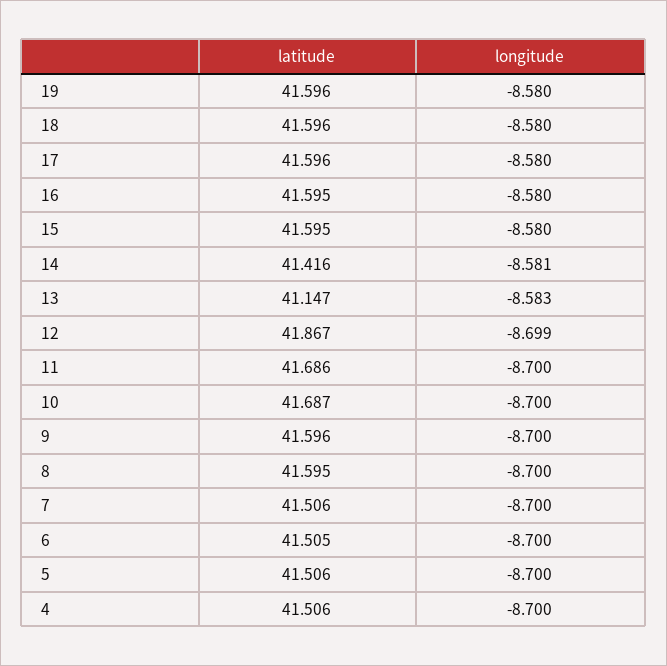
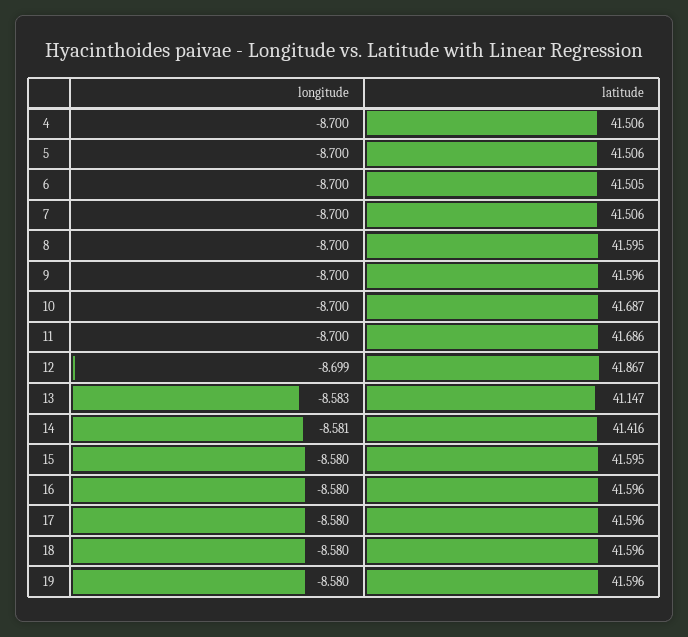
  {
    "latitude": {
      "19": 41.596,
      "18": 41.596,
      "17": 41.596,
-     "16": 41.595,
+     "16": 41.596,
      "15": 41.595,
      "14": 41.416,
      "13": 41.147,
      "12": 41.867,
      "11": 41.686,
      "10": 41.687,
      "9": 41.596,
      "8": 41.595,
      "7": 41.506,
      "6": 41.505,
      "5": 41.506,
      "4": 41.506
    },
    "longitude": {
      "19": -8.58,
      "18": -8.58,
      "17": -8.58,
      "16": -8.58,
      "15": -8.58,
      "14": -8.581,
      "13": -8.583,
      "12": -8.699,
      "11": -8.7,
      "10": -8.7,
      "9": -8.7,
      "8": -8.7,
      "7": -8.7,
      "6": -8.7,
      "5": -8.7,
      "4": -8.7
    }
  }

